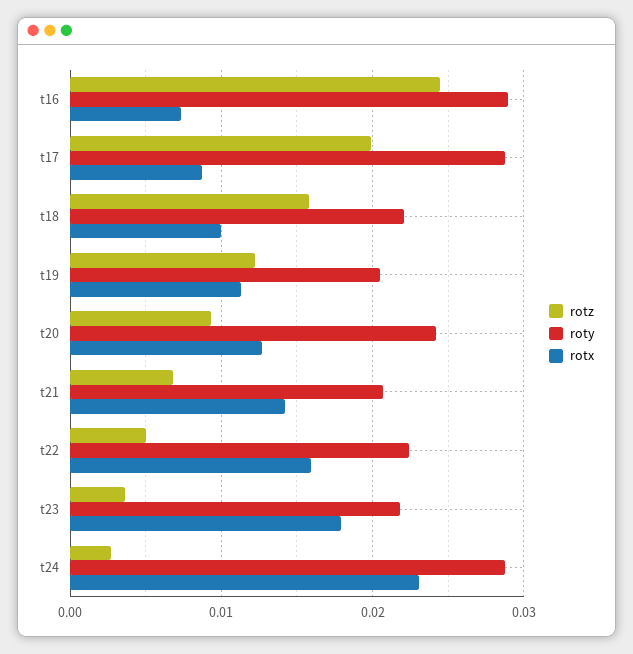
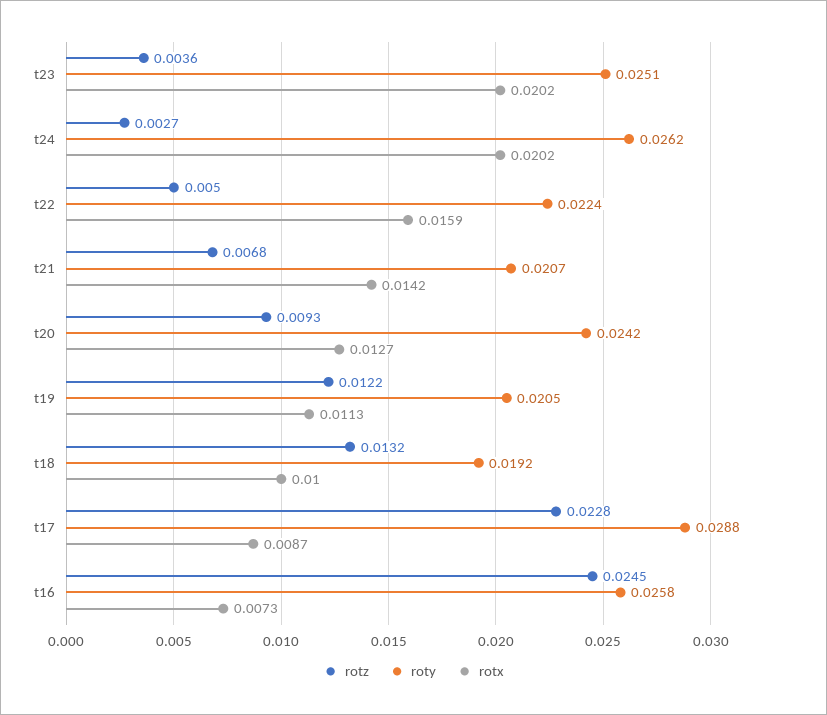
  {
    "rotz": {
      "t16": 0.0245,
-     "t17": 0.02,
+     "t17": 0.0228,
-     "t18": 0.016,
+     "t18": 0.0132,
      "t19": 0.0122,
      "t20": 0.0093,
      "t21": 0.0068,
      "t22": 0.005,
      "t23": 0.0036,
      "t24": 0.0027
    },
    "roty": {
-     "t16": 0.029,
+     "t16": 0.0258,
      "t17": 0.0288,
-     "t18": 0.022,
+     "t18": 0.0192,
      "t19": 0.0205,
      "t20": 0.0242,
      "t21": 0.0207,
      "t22": 0.0224,
-     "t23": 0.022,
+     "t23": 0.0251,
-     "t24": 0.029
+     "t24": 0.0262
    },
    "rotx": {
      "t16": 0.0073,
      "t17": 0.0087,
      "t18": 0.01,
      "t19": 0.0113,
      "t20": 0.0127,
      "t21": 0.0142,
      "t22": 0.0159,
-     "t23": 0.018,
+     "t23": 0.0202,
-     "t24": 0.023
+     "t24": 0.0202
    }
  }

